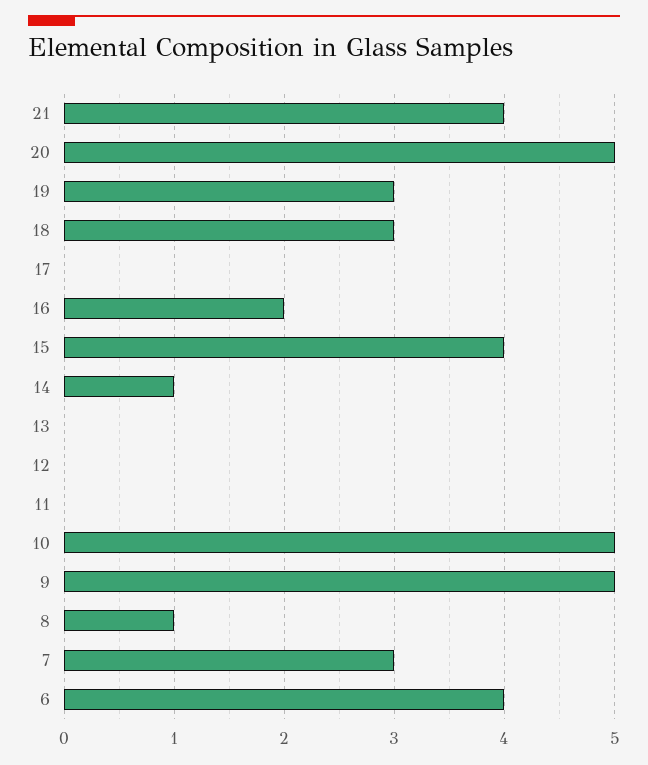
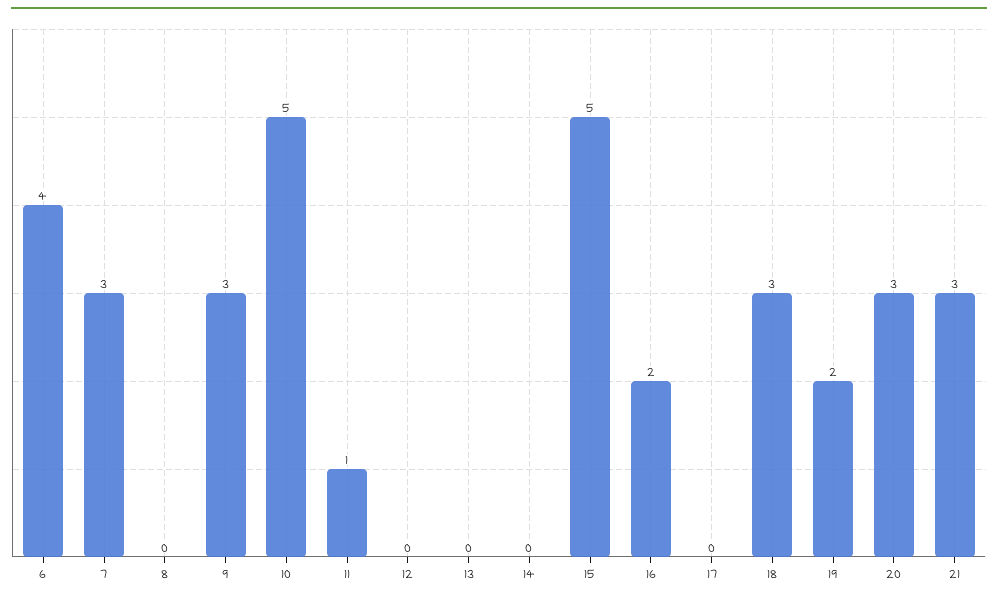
  {
-   "21": 4,
+   "21": 3,
-   "20": 5,
+   "20": 3,
-   "19": 3,
+   "19": 2,
    "18": 3,
    "17": 0,
    "16": 2,
-   "15": 4,
+   "15": 5,
-   "14": 1,
+   "14": 0,
    "13": 0,
    "12": 0,
-   "11": 0,
+   "11": 1,
    "10": 5,
-   "9": 5,
+   "9": 3,
-   "8": 1,
+   "8": 0,
    "7": 3,
    "6": 4
  }

